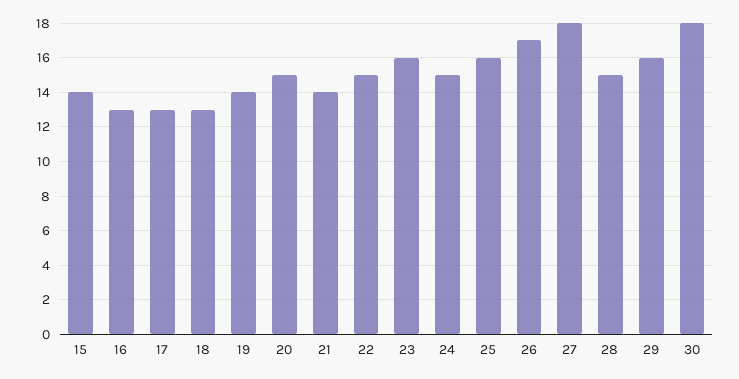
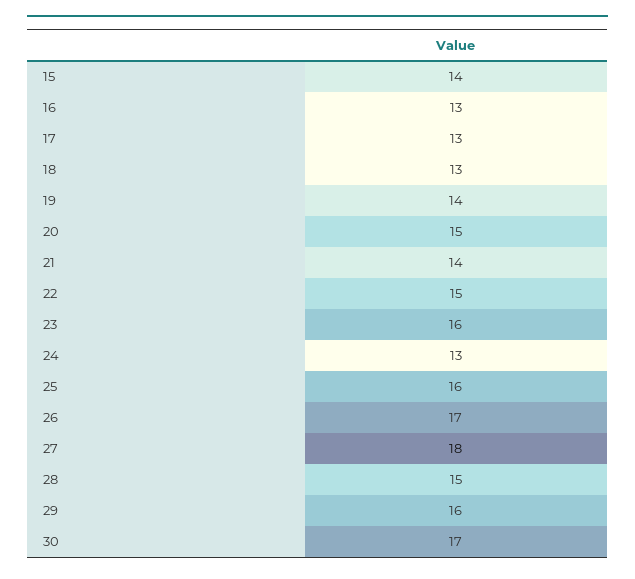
  {
    "15": 14,
    "16": 13,
    "17": 13,
    "18": 13,
    "19": 14,
    "20": 15,
    "21": 14,
    "22": 15,
    "23": 16,
-   "24": 15,
+   "24": 13,
    "25": 16,
    "26": 17,
    "27": 18,
    "28": 15,
    "29": 16,
-   "30": 18
+   "30": 17
  }

